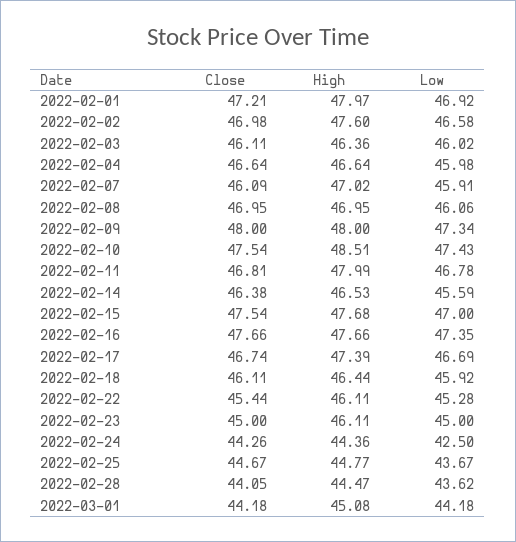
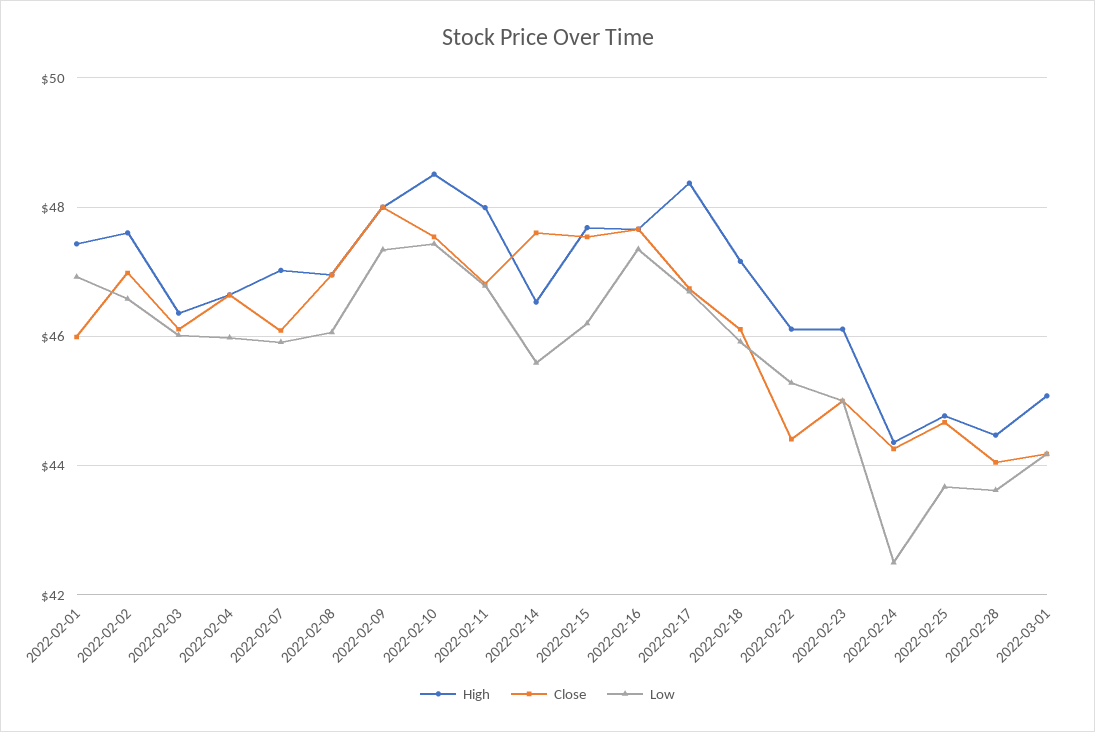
  {
    "Close": {
-     "2022-02-01": 47.21,
+     "2022-02-01": 46,
      "2022-02-02": 46.98,
      "2022-02-03": 46.11,
      "2022-02-04": 46.64,
      "2022-02-07": 46.09,
      "2022-02-08": 46.95,
      "2022-02-09": 48,
      "2022-02-10": 47.54,
      "2022-02-11": 46.81,
-     "2022-02-14": 46.38,
+     "2022-02-14": 47.6,
      "2022-02-15": 47.54,
      "2022-02-16": 47.66,
      "2022-02-17": 46.74,
      "2022-02-18": 46.11,
-     "2022-02-22": 45.44,
+     "2022-02-22": 44.4,
      "2022-02-23": 45,
      "2022-02-24": 44.26,
      "2022-02-25": 44.67,
      "2022-02-28": 44.05,
      "2022-03-01": 44.18
    },
    "High": {
-     "2022-02-01": 47.97,
+     "2022-02-01": 47.4,
      "2022-02-02": 47.6,
      "2022-02-03": 46.36,
      "2022-02-04": 46.64,
      "2022-02-07": 47.02,
      "2022-02-08": 46.95,
      "2022-02-09": 48,
      "2022-02-10": 48.51,
      "2022-02-11": 47.99,
      "2022-02-14": 46.53,
      "2022-02-15": 47.68,
      "2022-02-16": 47.66,
-     "2022-02-17": 47.39,
+     "2022-02-17": 48.4,
-     "2022-02-18": 46.44,
+     "2022-02-18": 47.2,
      "2022-02-22": 46.11,
      "2022-02-23": 46.11,
      "2022-02-24": 44.36,
      "2022-02-25": 44.77,
      "2022-02-28": 44.47,
      "2022-03-01": 45.08
    },
    "Low": {
      "2022-02-01": 46.92,
      "2022-02-02": 46.58,
      "2022-02-03": 46.02,
      "2022-02-04": 45.98,
      "2022-02-07": 45.91,
      "2022-02-08": 46.06,
      "2022-02-09": 47.34,
      "2022-02-10": 47.43,
      "2022-02-11": 46.78,
      "2022-02-14": 45.59,
-     "2022-02-15": 47,
+     "2022-02-15": 46.2,
      "2022-02-16": 47.35,
      "2022-02-17": 46.69,
      "2022-02-18": 45.92,
      "2022-02-22": 45.28,
      "2022-02-23": 45,
      "2022-02-24": 42.5,
      "2022-02-25": 43.67,
      "2022-02-28": 43.62,
      "2022-03-01": 44.18
    }
  }

